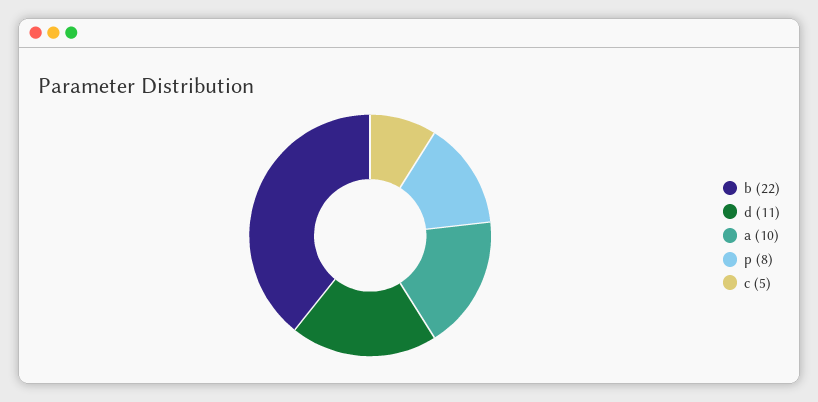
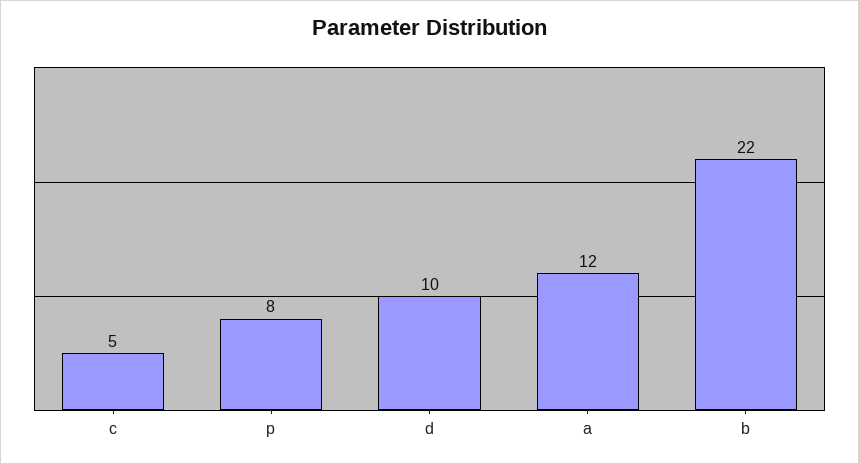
  {
    "b": 22,
-   "d": 11,
+   "d": 10,
-   "a": 10,
+   "a": 12,
    "p": 8,
    "c": 5
  }

